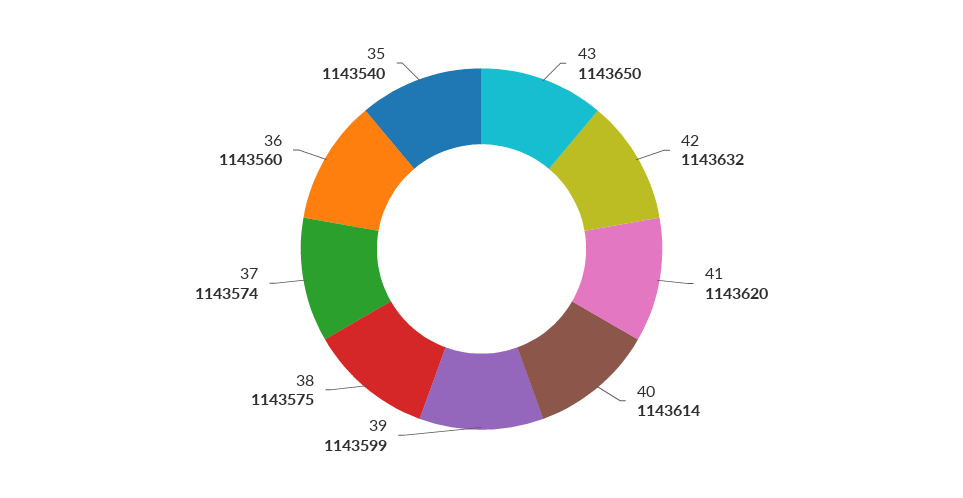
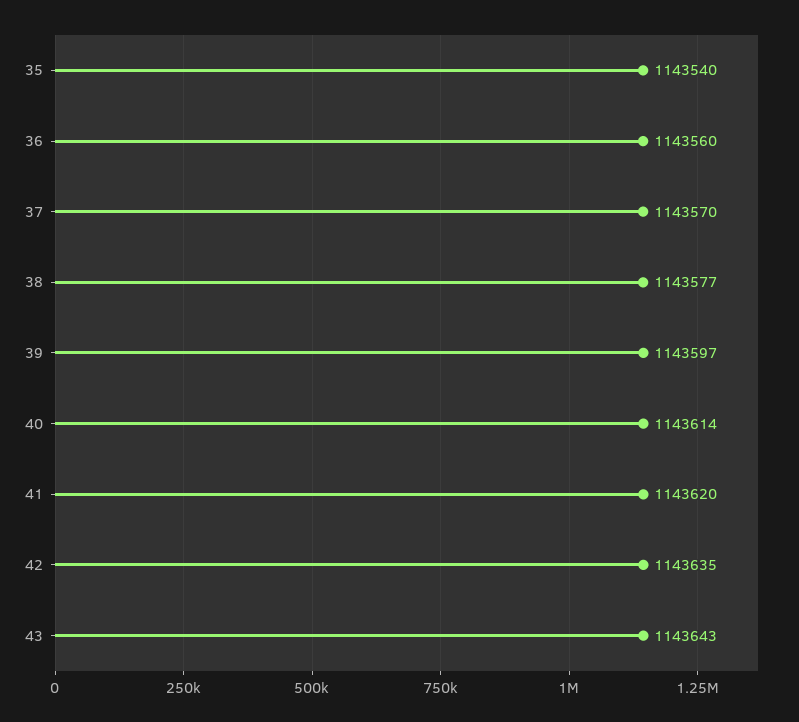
  {
-   "43": 1143650,
+   "43": 1143643,
-   "42": 1143632,
+   "42": 1143635,
    "41": 1143620,
    "40": 1143614,
-   "39": 1143599,
+   "39": 1143597,
-   "38": 1143575,
+   "38": 1143577,
-   "37": 1143574,
+   "37": 1143570,
    "36": 1143560,
    "35": 1143540
  }

